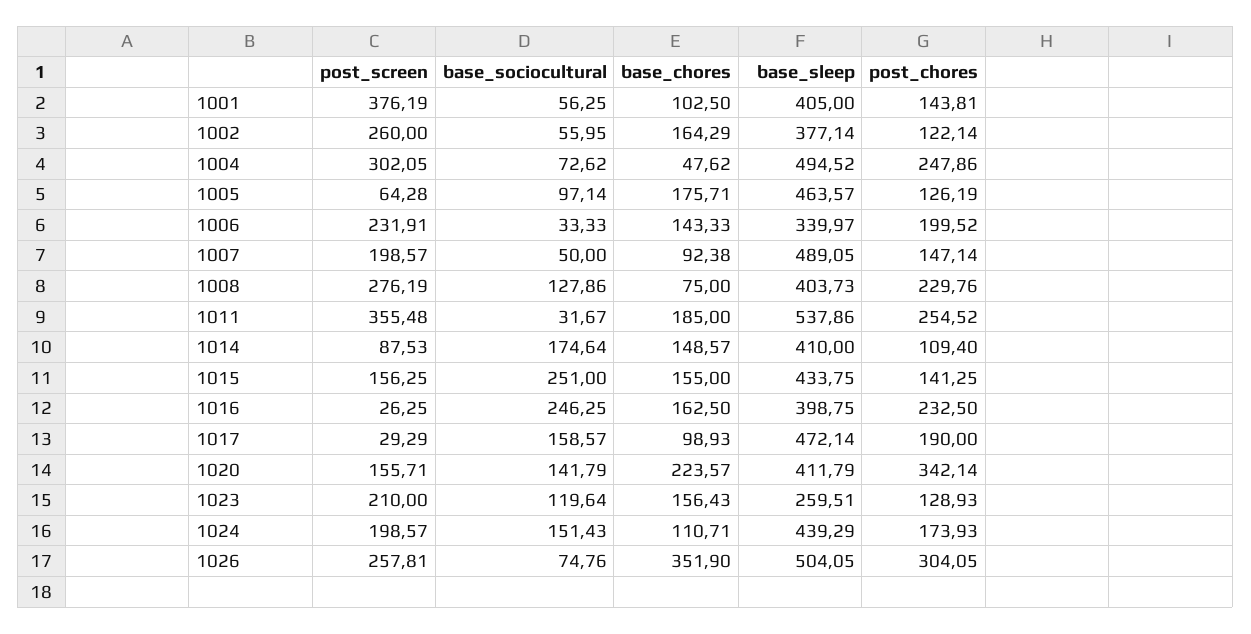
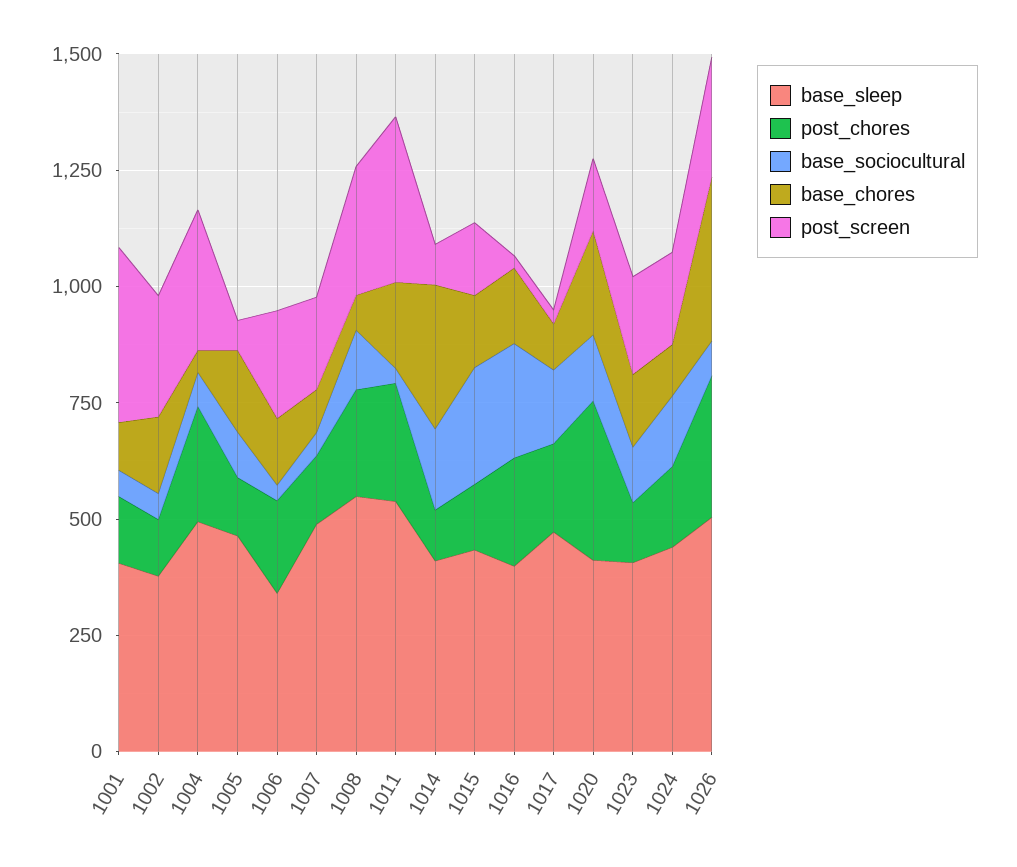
  {
    "post_screen": {
      "1001": 376.19,
      "1002": 260,
      "1004": 302.05,
      "1005": 64.28,
      "1006": 231.91,
      "1007": 198.57,
      "1008": 276.19,
      "1011": 355.48,
      "1014": 87.53,
      "1015": 156.25,
      "1016": 26.25,
      "1017": 29.29,
      "1020": 155.71,
      "1023": 210,
      "1024": 198.57,
      "1026": 257.81
    },
    "base_sociocultural": {
      "1001": 56.25,
      "1002": 55.95,
      "1004": 72.62,
      "1005": 97.14,
      "1006": 33.33,
      "1007": 50,
      "1008": 127.86,
      "1011": 31.67,
      "1014": 174.64,
      "1015": 251,
      "1016": 246.25,
      "1017": 158.57,
      "1020": 141.79,
      "1023": 119.64,
      "1024": 151.43,
      "1026": 74.76
    },
    "base_chores": {
      "1001": 102.5,
      "1002": 164.29,
      "1004": 47.62,
      "1005": 175.71,
      "1006": 143.33,
      "1007": 92.38,
      "1008": 75,
      "1011": 185,
-     "1014": 148.57,
+     "1014": 300,
      "1015": 155,
      "1016": 162.5,
      "1017": 98.93,
      "1020": 223.57,
      "1023": 156.43,
      "1024": 110.71,
      "1026": 351.9
    },
    "base_sleep": {
      "1001": 405,
      "1002": 377.14,
      "1004": 494.52,
      "1005": 463.57,
      "1006": 339.97,
      "1007": 489.05,
-     "1008": 403.73,
+     "1008": 550,
      "1011": 537.86,
      "1014": 410,
      "1015": 433.75,
      "1016": 398.75,
      "1017": 472.14,
      "1020": 411.79,
-     "1023": 259.51,
+     "1023": 400,
      "1024": 439.29,
      "1026": 504.05
    },
    "post_chores": {
      "1001": 143.81,
      "1002": 122.14,
      "1004": 247.86,
      "1005": 126.19,
      "1006": 199.52,
      "1007": 147.14,
      "1008": 229.76,
      "1011": 254.52,
      "1014": 109.4,
      "1015": 141.25,
      "1016": 232.5,
      "1017": 190,
      "1020": 342.14,
      "1023": 128.93,
      "1024": 173.93,
      "1026": 304.05
    }
  }

